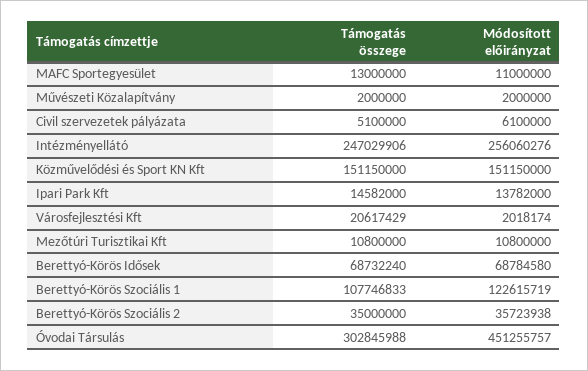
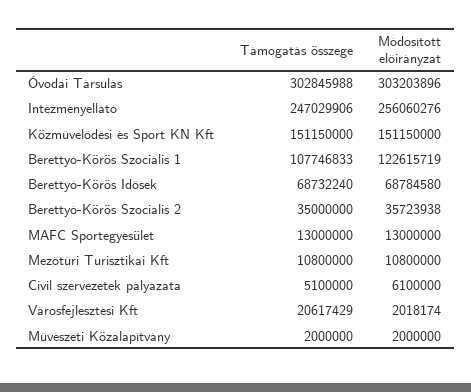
  {
    "Támogatás összege": {
      "MAFC Sportegyesület": 13000000,
      "Művészeti Közalapítvány": 2000000,
      "Civil szervezetek pályázata": 5100000,
      "Intézményellátó": 247029906,
      "Közművelődési és Sport KN Kft": 151150000,
-     "Ipari Park Kft": 14582000,
      "Városfejlesztési Kft": 20617429,
      "Mezőtúri Turisztikai Kft": 10800000,
      "Berettyó-Körös Idősek": 68732240,
      "Berettyó-Körös Szociális 1": 107746833,
      "Berettyó-Körös Szociális 2": 35000000,
      "Óvodai Társulás": 302845988
    },
    "Módosított előirányzat": {
-     "MAFC Sportegyesület": 11000000,
+     "MAFC Sportegyesület": 13000000,
      "Művészeti Közalapítvány": 2000000,
      "Civil szervezetek pályázata": 6100000,
      "Intézményellátó": 256060276,
      "Közművelődési és Sport KN Kft": 151150000,
-     "Ipari Park Kft": 13782000,
      "Városfejlesztési Kft": 2018174,
      "Mezőtúri Turisztikai Kft": 10800000,
      "Berettyó-Körös Idősek": 68784580,
      "Berettyó-Körös Szociális 1": 122615719,
      "Berettyó-Körös Szociális 2": 35723938,
-     "Óvodai Társulás": 451255757
+     "Óvodai Társulás": 303203896
    }
  }

